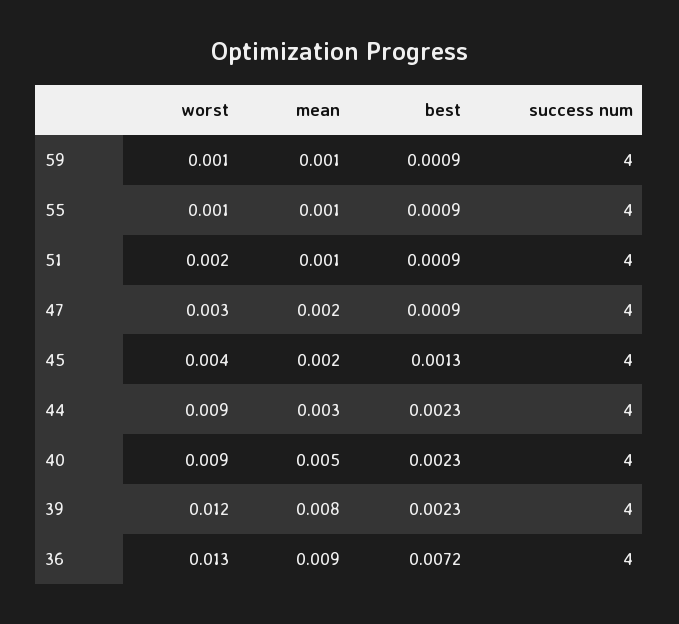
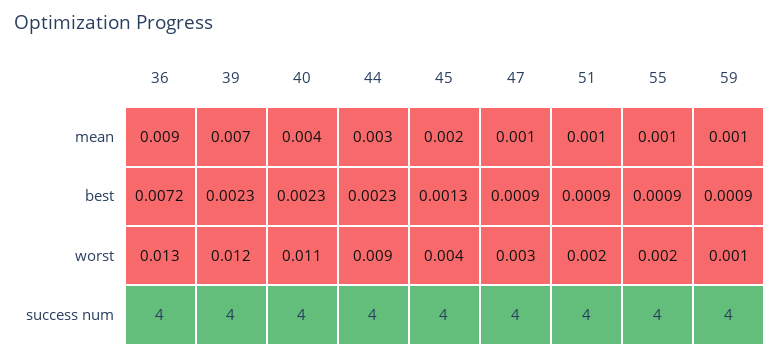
  {
    "worst": {
      "59": 0.001,
-     "55": 0.001,
+     "55": 0.002,
      "51": 0.002,
      "47": 0.003,
      "45": 0.004,
      "44": 0.009,
-     "40": 0.009,
+     "40": 0.011,
      "39": 0.012,
      "36": 0.013
    },
    "mean": {
      "59": 0.001,
      "55": 0.001,
      "51": 0.001,
-     "47": 0.002,
+     "47": 0.001,
      "45": 0.002,
      "44": 0.003,
-     "40": 0.005,
+     "40": 0.004,
-     "39": 0.008,
+     "39": 0.007,
      "36": 0.009
    },
    "best": {
      "59": 0.0009,
      "55": 0.0009,
      "51": 0.0009,
      "47": 0.0009,
      "45": 0.0013,
      "44": 0.0023,
      "40": 0.0023,
      "39": 0.0023,
      "36": 0.0072
    },
    "success num": {
      "59": 4,
      "55": 4,
      "51": 4,
      "47": 4,
      "45": 4,
      "44": 4,
      "40": 4,
      "39": 4,
      "36": 4
    }
  }

